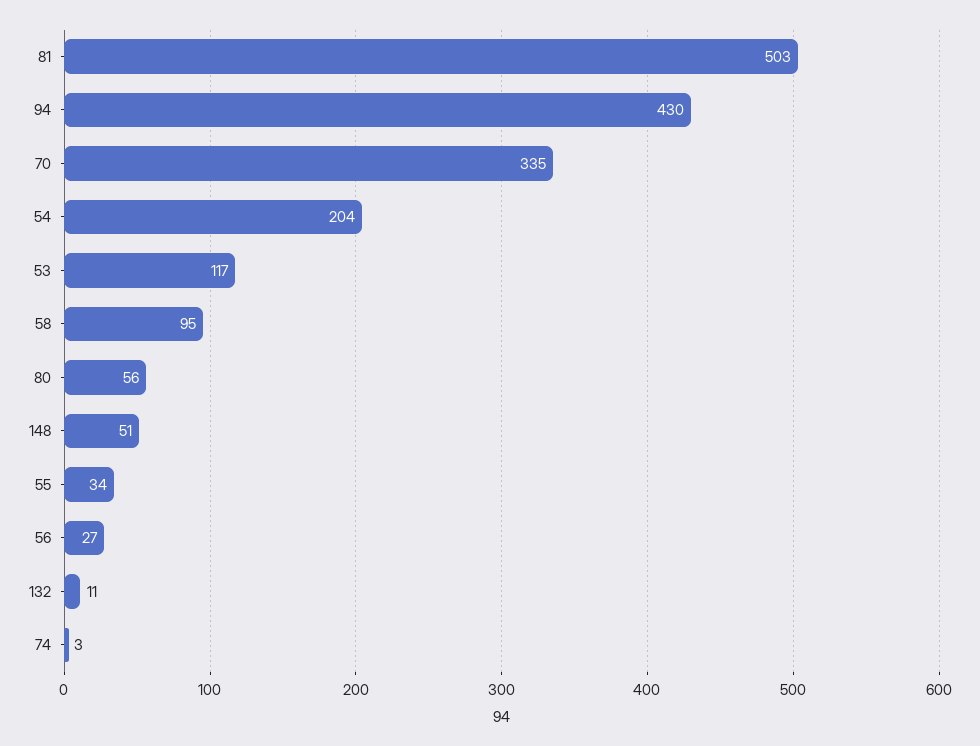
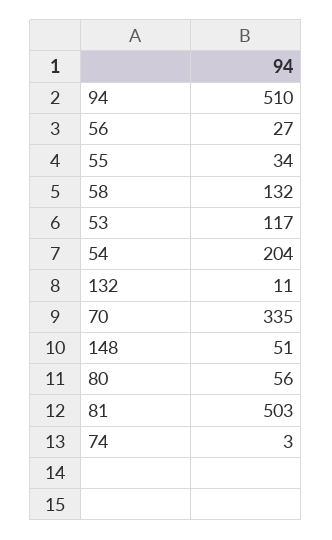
  {
    "81": 503,
-   "94": 430,
+   "94": 510,
    "70": 335,
    "54": 204,
    "53": 117,
-   "58": 95,
+   "58": 132,
    "80": 56,
    "148": 51,
    "55": 34,
    "56": 27,
    "132": 11,
    "74": 3
  }

